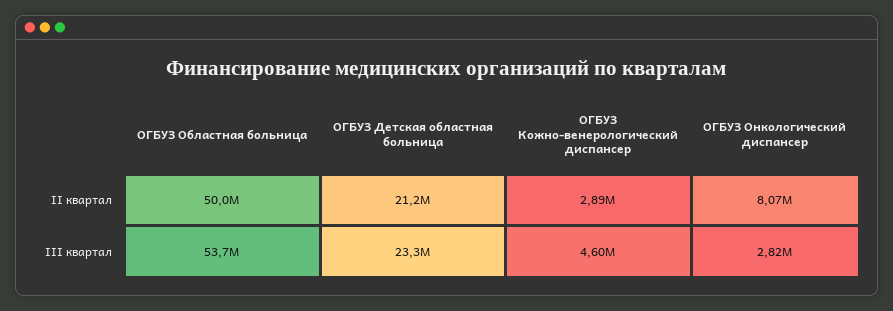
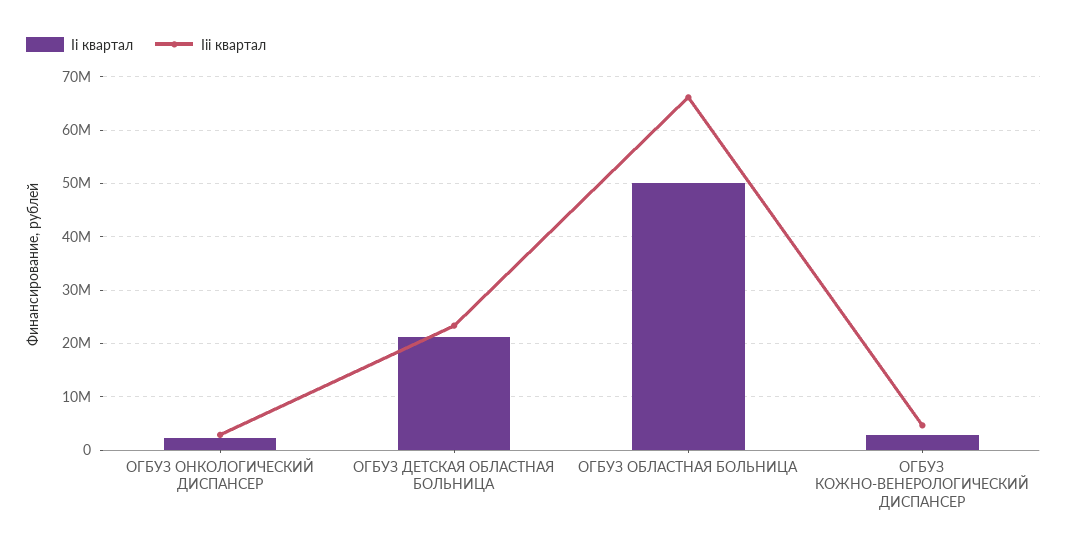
  {
    "II квартал": {
      "ОГБУЗ Областная больница": 50000000,
      "ОГБУЗ Детская областная больница": 21200000,
      "ОГБУЗ Кожно-венерологический диспансер": 2890000,
-     "ОГБУЗ Онкологический диспансер": 8070000
+     "ОГБУЗ Онкологический диспансер": 2000000
    },
    "III квартал": {
-     "ОГБУЗ Областная больница": 53700000,
+     "ОГБУЗ Областная больница": 66000000,
      "ОГБУЗ Детская областная больница": 23300000,
      "ОГБУЗ Кожно-венерологический диспансер": 4600000,
      "ОГБУЗ Онкологический диспансер": 2820000
    }
  }

